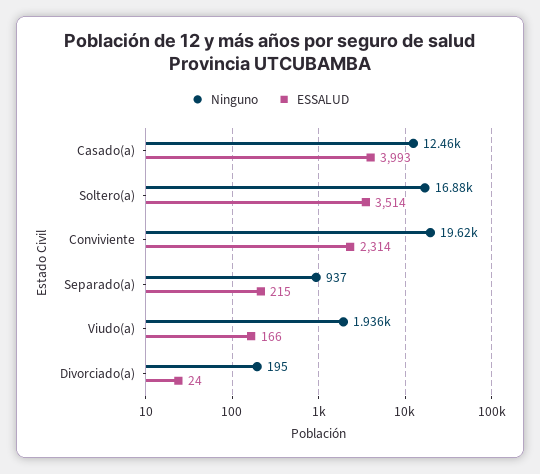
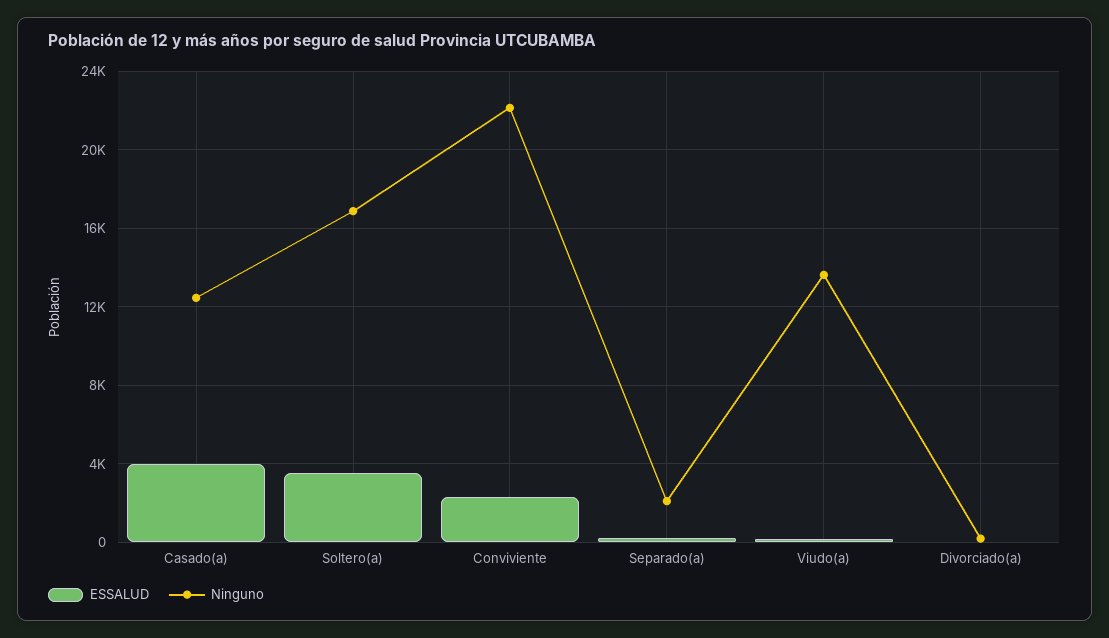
  {
    "Ninguno": {
      "Casado(a)": 12460,
      "Soltero(a)": 16880,
-     "Conviviente": 19620,
+     "Conviviente": 22000,
-     "Separado(a)": 937,
+     "Separado(a)": 2000,
-     "Viudo(a)": 1936,
+     "Viudo(a)": 13500,
      "Divorciado(a)": 195
    },
    "ESSALUD": {
      "Casado(a)": 3993,
      "Soltero(a)": 3514,
      "Conviviente": 2314,
      "Separado(a)": 215,
      "Viudo(a)": 166,
      "Divorciado(a)": 24
    }
  }

